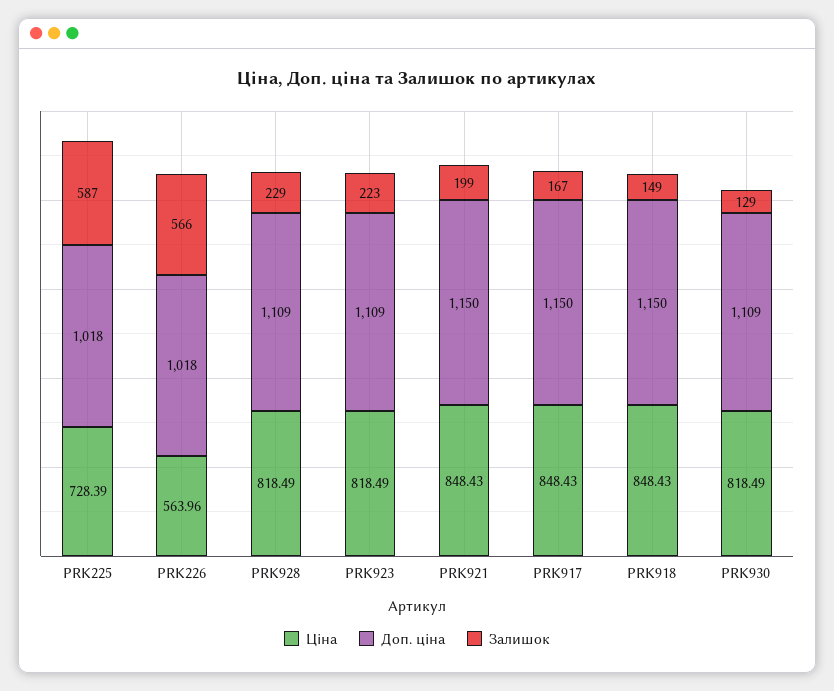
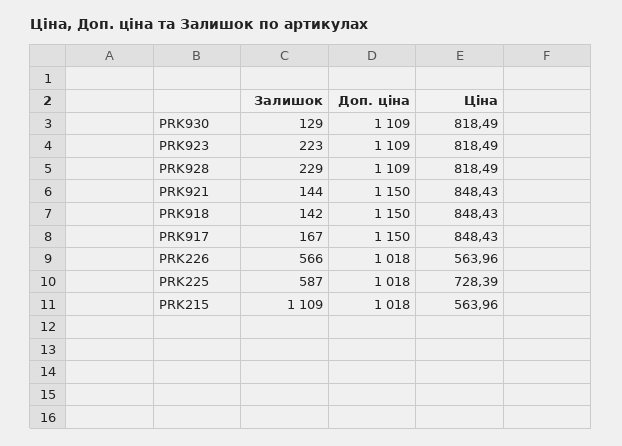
  {
    "Ціна": {
      "PRK225": 728.39,
      "PRK226": 563.96,
      "PRK928": 818.49,
      "PRK923": 818.49,
      "PRK921": 848.43,
      "PRK917": 848.43,
      "PRK918": 848.43,
-     "PRK930": 818.49
+     "PRK930": 818.49,
+     "PRK215": 563.96
    },
    "Доп. ціна": {
      "PRK225": 1018,
      "PRK226": 1018,
      "PRK928": 1109,
      "PRK923": 1109,
      "PRK921": 1150,
      "PRK917": 1150,
      "PRK918": 1150,
-     "PRK930": 1109
+     "PRK930": 1109,
+     "PRK215": 1018
    },
    "Залишок": {
      "PRK225": 587,
      "PRK226": 566,
      "PRK928": 229,
      "PRK923": 223,
-     "PRK921": 199,
+     "PRK921": 144,
      "PRK917": 167,
-     "PRK918": 149,
+     "PRK918": 142,
-     "PRK930": 129
+     "PRK930": 129,
+     "PRK215": 1109
    }
  }

